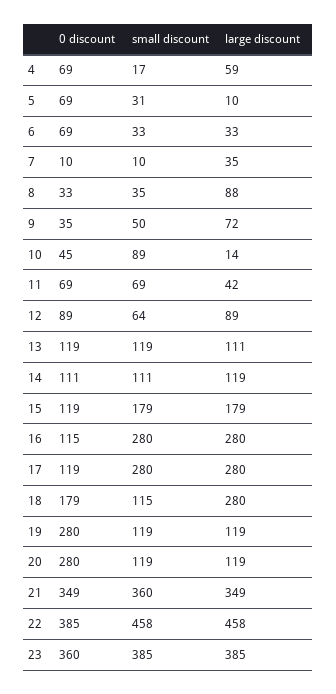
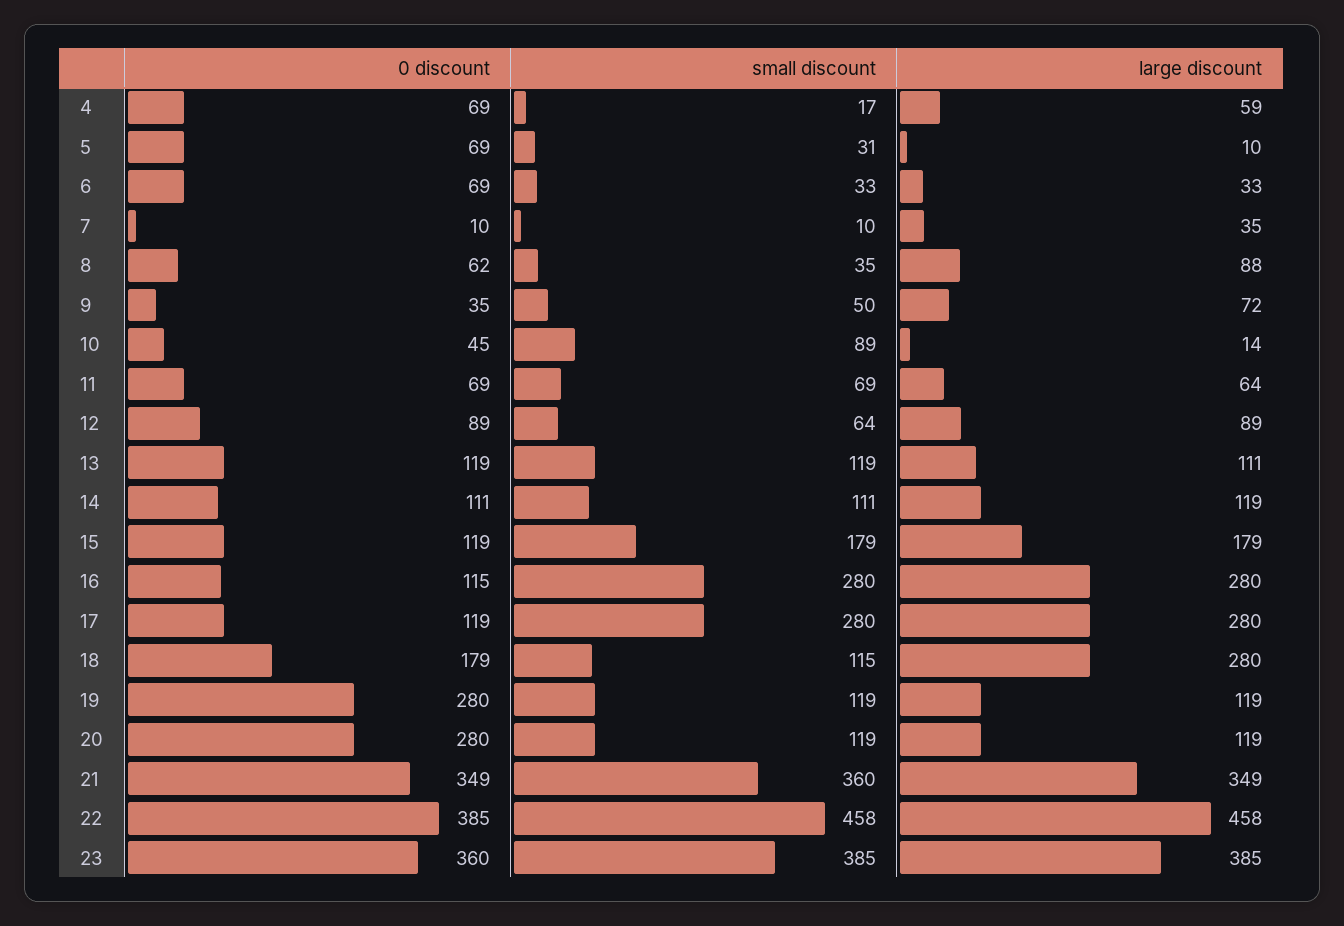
  {
    "0 discount": {
      "4": 69,
      "5": 69,
      "6": 69,
      "7": 10,
-     "8": 33,
+     "8": 62,
      "9": 35,
      "10": 45,
      "11": 69,
      "12": 89,
      "13": 119,
      "14": 111,
      "15": 119,
      "16": 115,
      "17": 119,
      "18": 179,
      "19": 280,
      "20": 280,
      "21": 349,
      "22": 385,
      "23": 360
    },
    "small discount": {
      "4": 17,
      "5": 31,
      "6": 33,
      "7": 10,
      "8": 35,
      "9": 50,
      "10": 89,
      "11": 69,
      "12": 64,
      "13": 119,
      "14": 111,
      "15": 179,
      "16": 280,
      "17": 280,
      "18": 115,
      "19": 119,
      "20": 119,
      "21": 360,
      "22": 458,
      "23": 385
    },
    "large discount": {
      "4": 59,
      "5": 10,
      "6": 33,
      "7": 35,
      "8": 88,
      "9": 72,
      "10": 14,
-     "11": 42,
+     "11": 64,
      "12": 89,
      "13": 111,
      "14": 119,
      "15": 179,
      "16": 280,
      "17": 280,
      "18": 280,
      "19": 119,
      "20": 119,
      "21": 349,
      "22": 458,
      "23": 385
    }
  }

